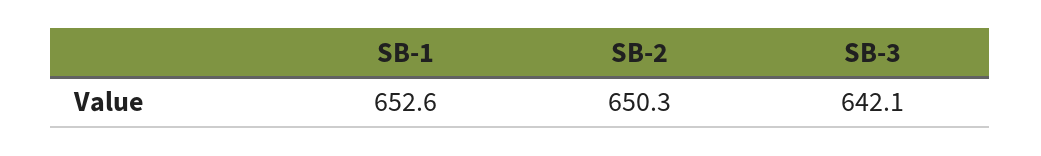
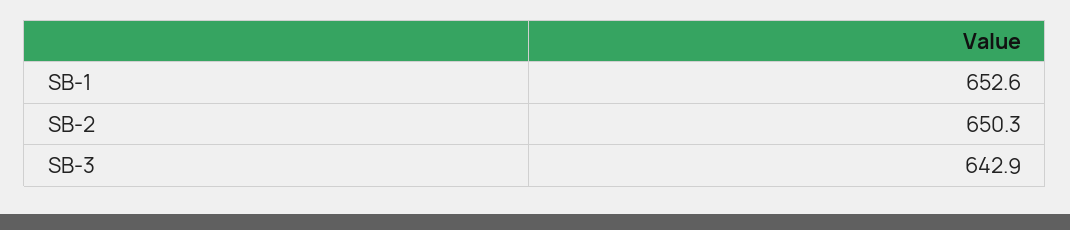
  {
    "SB-1": 652.6,
    "SB-2": 650.3,
-   "SB-3": 642.1
+   "SB-3": 642.9
  }

